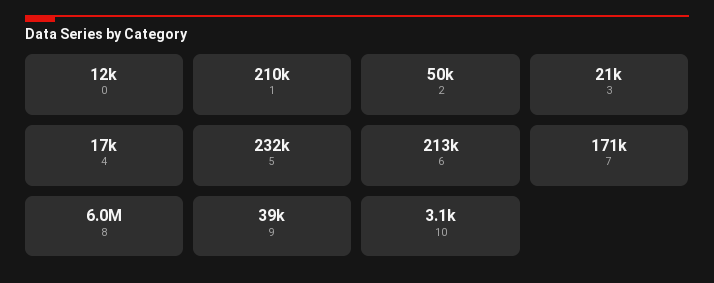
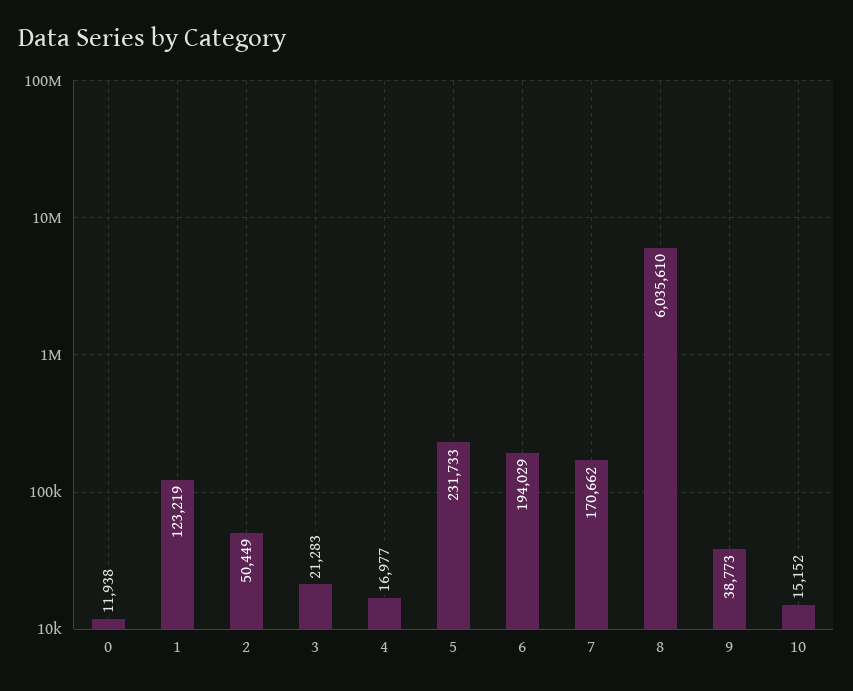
  {
    "0": 11938,
-   "1": 210000,
+   "1": 123219,
    "2": 50449,
    "3": 21283,
    "4": 16977,
    "5": 231733,
-   "6": 213000,
+   "6": 194029,
    "7": 170662,
    "8": 6035610,
    "9": 38773,
-   "10": 3100
+   "10": 15152
  }

